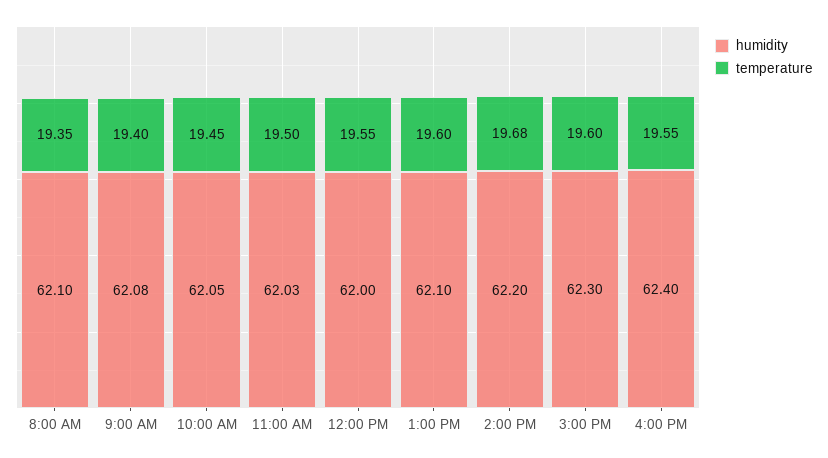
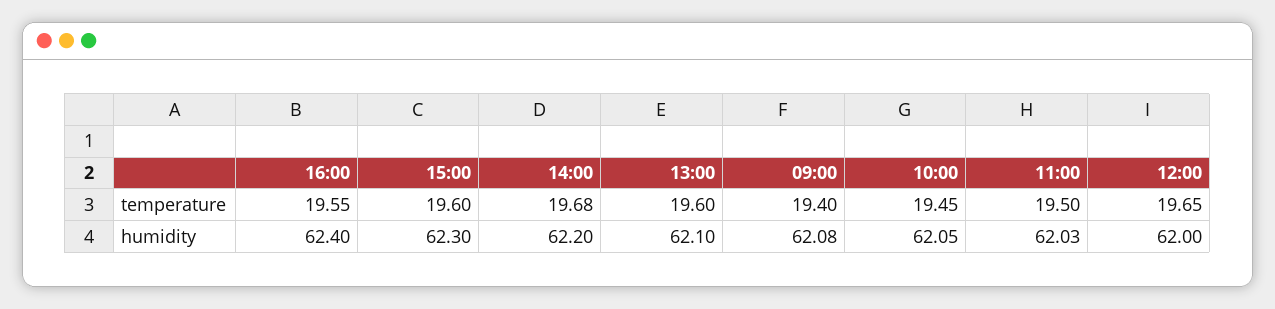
  {
    "humidity": {
-     "8:00 AM": 62.1,
      "9:00 AM": 62.08,
      "10:00 AM": 62.05,
      "11:00 AM": 62.03,
      "12:00 PM": 62,
      "1:00 PM": 62.1,
      "2:00 PM": 62.2,
      "3:00 PM": 62.3,
      "4:00 PM": 62.4
    },
    "temperature": {
-     "8:00 AM": 19.35,
      "9:00 AM": 19.4,
      "10:00 AM": 19.45,
      "11:00 AM": 19.5,
-     "12:00 PM": 19.55,
+     "12:00 PM": 19.65,
      "1:00 PM": 19.6,
      "2:00 PM": 19.68,
      "3:00 PM": 19.6,
      "4:00 PM": 19.55
    }
  }

